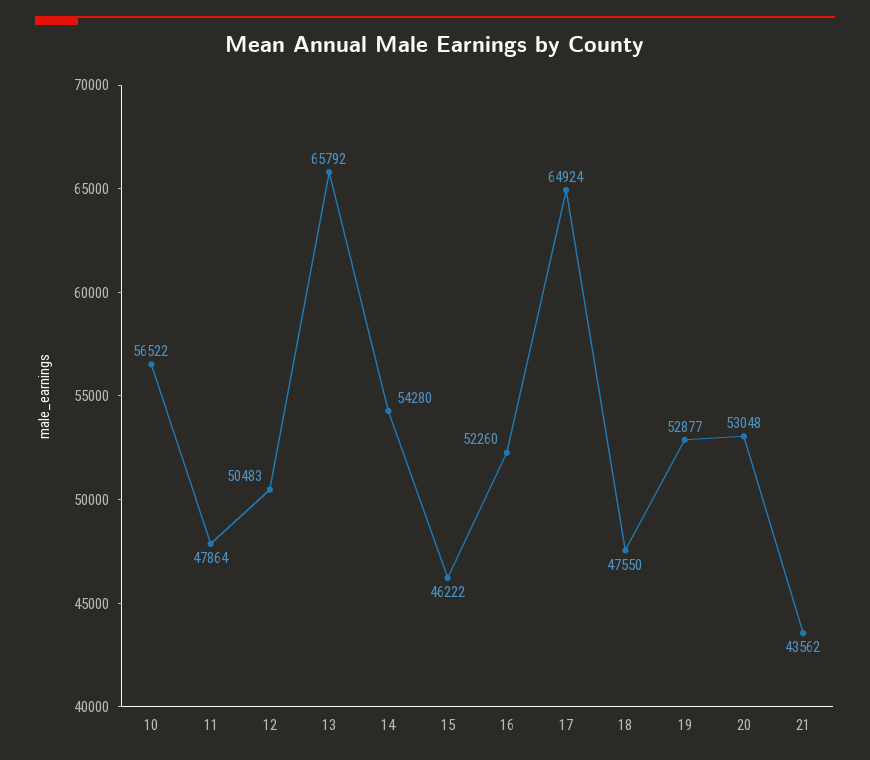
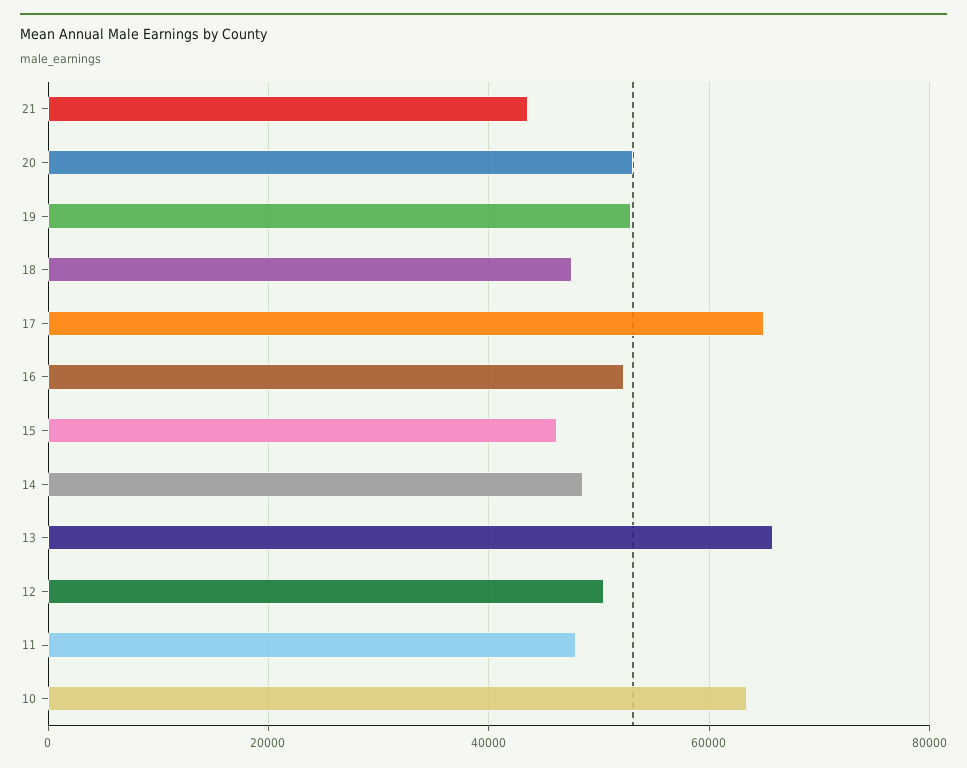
  {
-   "10": 56522,
+   "10": 64000,
    "11": 47864,
    "12": 50483,
    "13": 65792,
-   "14": 54280,
+   "14": 48000,
    "15": 46222,
    "16": 52260,
    "17": 64924,
    "18": 47550,
    "19": 52877,
    "20": 53048,
    "21": 43562
  }

